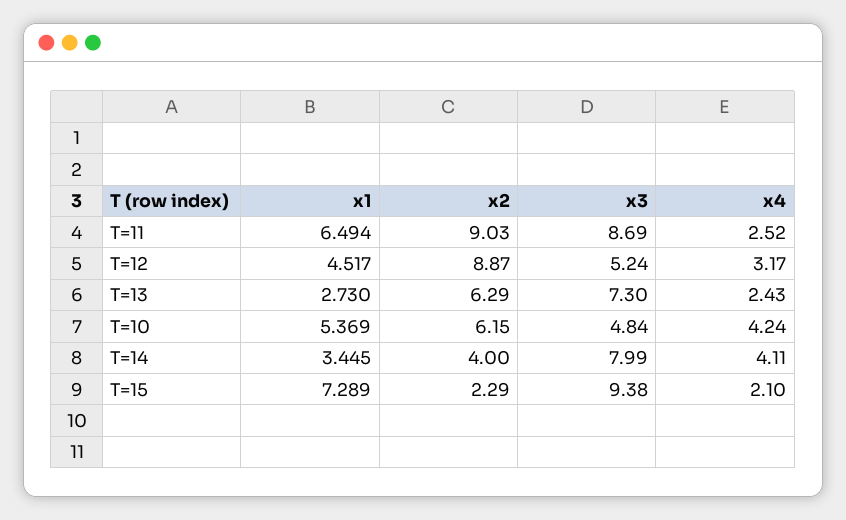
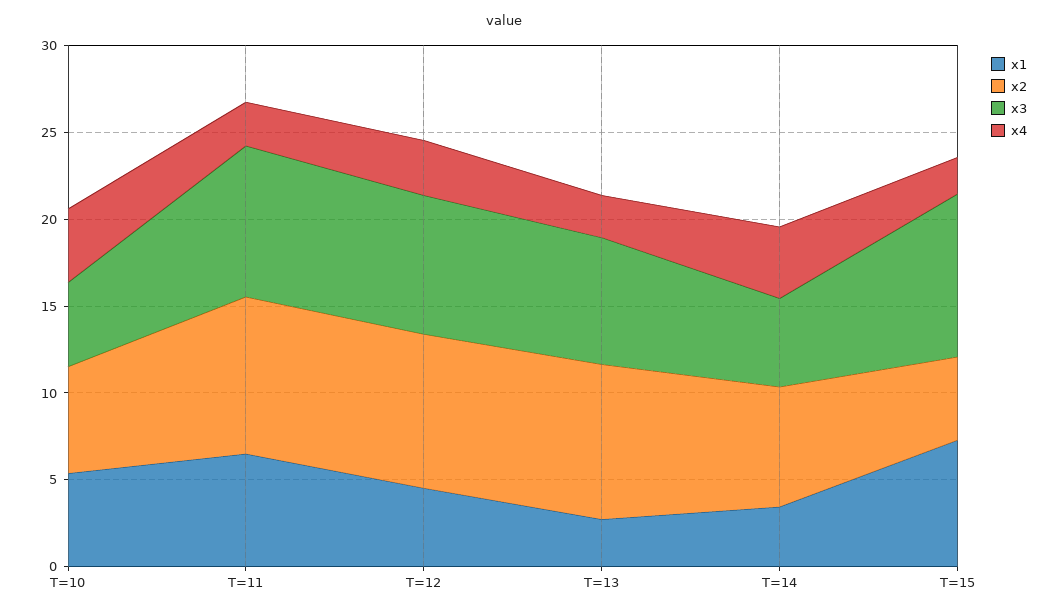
  {
    "x1": {
      "T=11": 6.494,
      "T=12": 4.517,
      "T=13": 2.73,
      "T=10": 5.369,
      "T=14": 3.445,
      "T=15": 7.289
    },
    "x2": {
      "T=11": 9.03,
      "T=12": 8.87,
-     "T=13": 6.29,
+     "T=13": 9,
      "T=10": 6.15,
-     "T=14": 4,
+     "T=14": 7,
-     "T=15": 2.29
+     "T=15": 5
    },
    "x3": {
      "T=11": 8.69,
-     "T=12": 5.24,
+     "T=12": 8,
      "T=13": 7.3,
      "T=10": 4.84,
-     "T=14": 7.99,
+     "T=14": 5,
      "T=15": 9.38
    },
    "x4": {
      "T=11": 2.52,
      "T=12": 3.17,
      "T=13": 2.43,
      "T=10": 4.24,
      "T=14": 4.11,
      "T=15": 2.1
    }
  }

